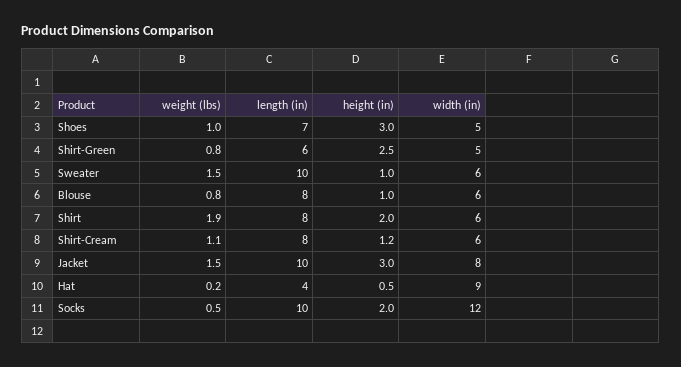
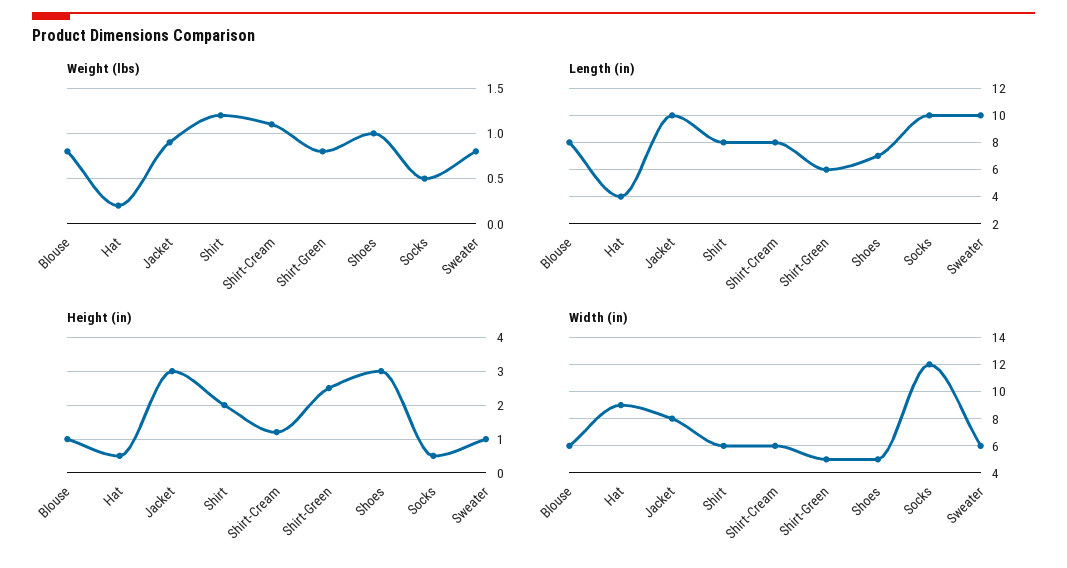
  {
    "weight (lbs)": {
      "Shoes": 1,
      "Shirt-Green": 0.8,
-     "Sweater": 1.5,
+     "Sweater": 0.8,
      "Blouse": 0.8,
-     "Shirt": 1.9,
+     "Shirt": 1.2,
      "Shirt-Cream": 1.1,
-     "Jacket": 1.5,
+     "Jacket": 0.9,
      "Hat": 0.2,
      "Socks": 0.5
    },
    "length (in)": {
      "Shoes": 7,
      "Shirt-Green": 6,
      "Sweater": 10,
      "Blouse": 8,
      "Shirt": 8,
      "Shirt-Cream": 8,
      "Jacket": 10,
      "Hat": 4,
      "Socks": 10
    },
    "height (in)": {
      "Shoes": 3,
      "Shirt-Green": 2.5,
      "Sweater": 1,
      "Blouse": 1,
      "Shirt": 2,
      "Shirt-Cream": 1.2,
      "Jacket": 3,
      "Hat": 0.5,
-     "Socks": 2
+     "Socks": 0.5
    },
    "width (in)": {
      "Shoes": 5,
      "Shirt-Green": 5,
      "Sweater": 6,
      "Blouse": 6,
      "Shirt": 6,
      "Shirt-Cream": 6,
      "Jacket": 8,
      "Hat": 9,
      "Socks": 12
    }
  }

